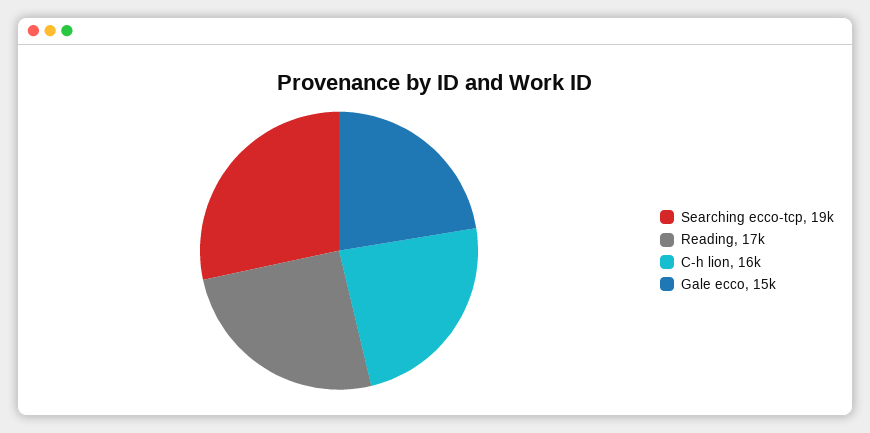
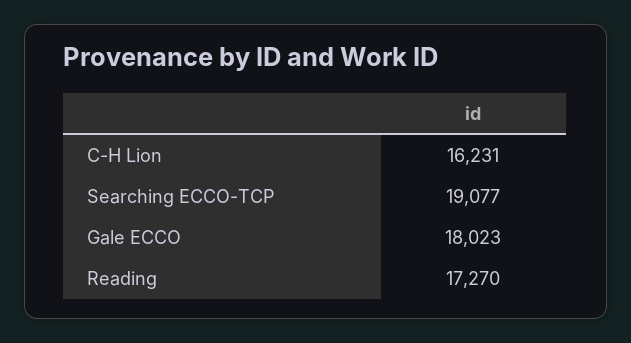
  {
    "Searching ecco-tcp": 19077,
    "Reading": 17270,
    "C-h lion": 16231,
-   "Gale ecco": 15000
+   "Gale ecco": 18023
  }

